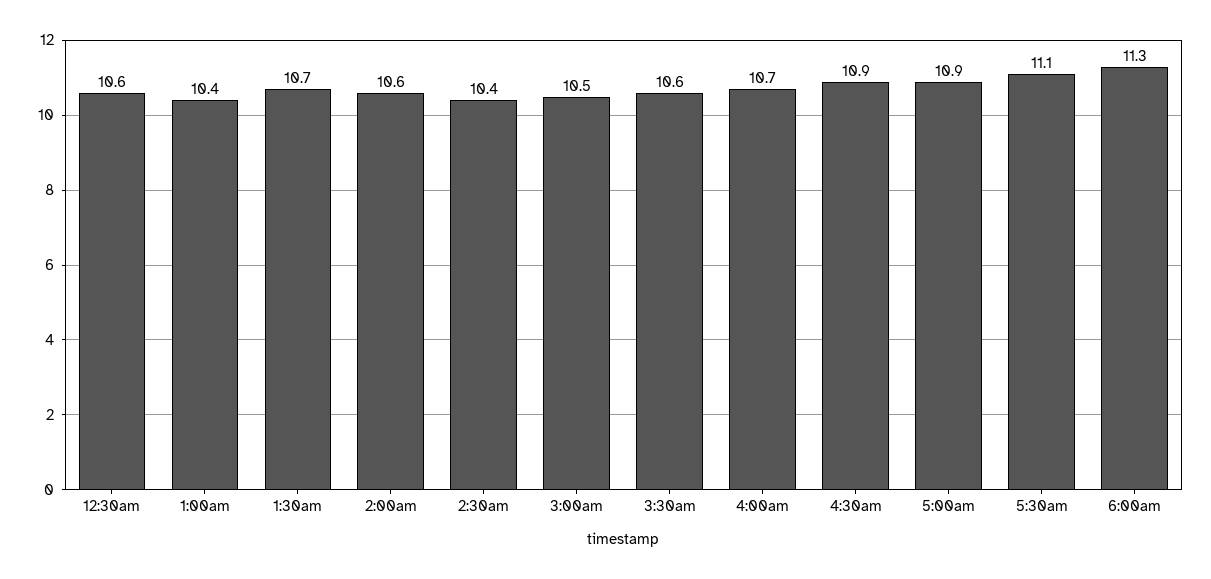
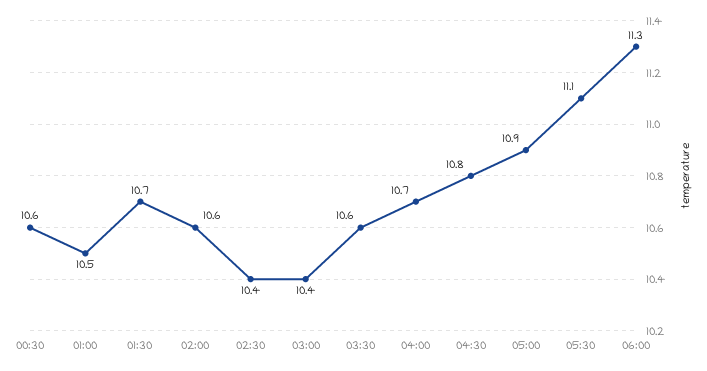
  {
    "12:30am": 10.6,
-   "1:00am": 10.4,
+   "1:00am": 10.5,
    "1:30am": 10.7,
    "2:00am": 10.6,
    "2:30am": 10.4,
-   "3:00am": 10.5,
+   "3:00am": 10.4,
    "3:30am": 10.6,
    "4:00am": 10.7,
-   "4:30am": 10.9,
+   "4:30am": 10.8,
    "5:00am": 10.9,
    "5:30am": 11.1,
    "6:00am": 11.3
  }

